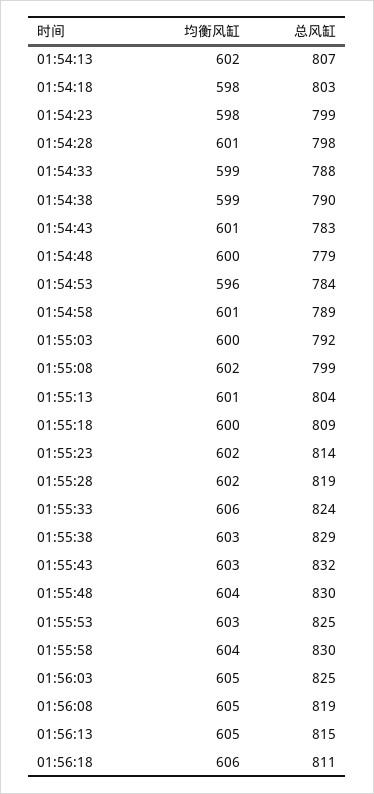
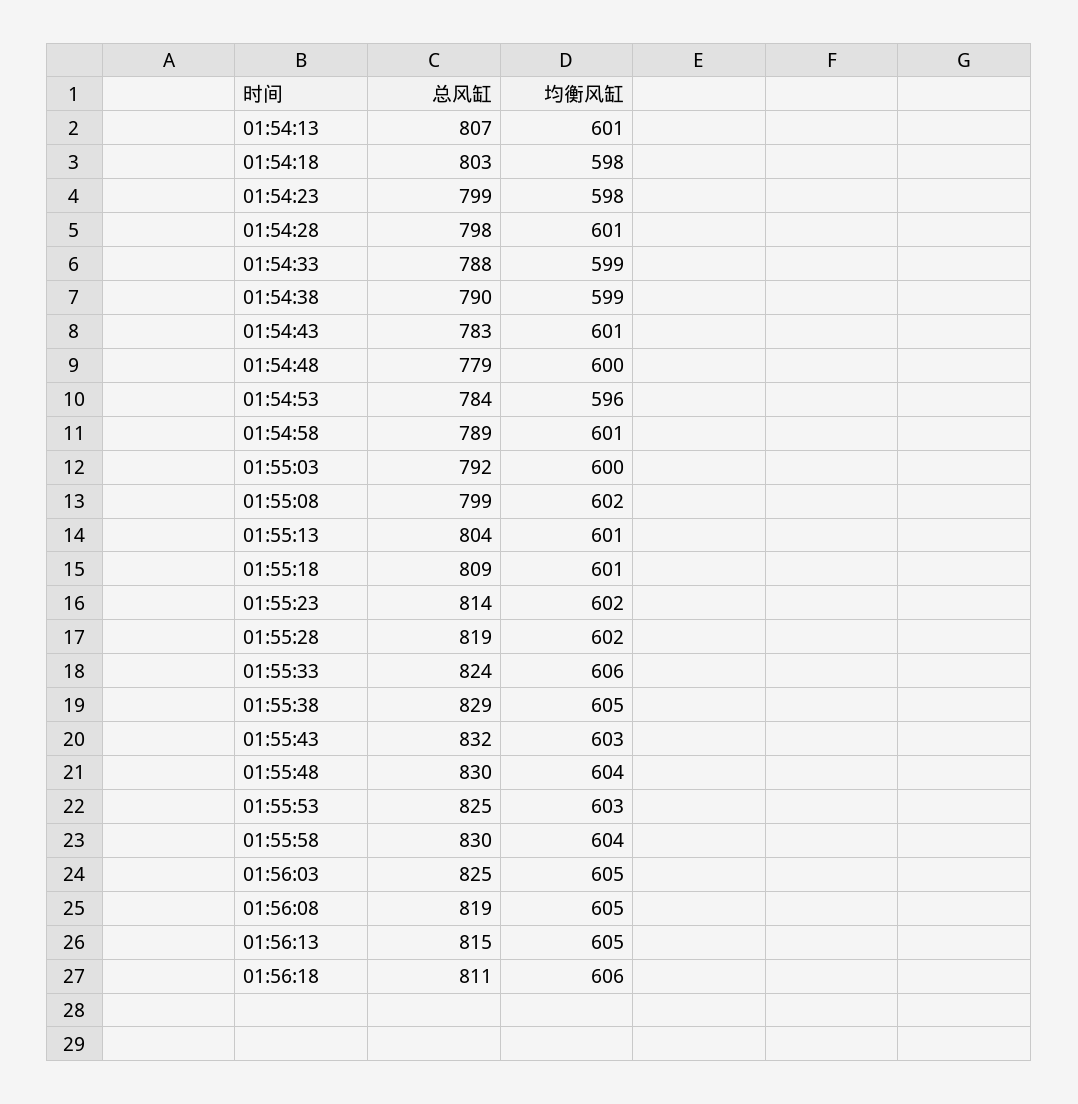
  {
    "均衡风缸": {
-     "01:54:13": 602,
+     "01:54:13": 601,
      "01:54:18": 598,
      "01:54:23": 598,
      "01:54:28": 601,
      "01:54:33": 599,
      "01:54:38": 599,
      "01:54:43": 601,
      "01:54:48": 600,
      "01:54:53": 596,
      "01:54:58": 601,
      "01:55:03": 600,
      "01:55:08": 602,
      "01:55:13": 601,
-     "01:55:18": 600,
+     "01:55:18": 601,
      "01:55:23": 602,
      "01:55:28": 602,
      "01:55:33": 606,
-     "01:55:38": 603,
+     "01:55:38": 605,
      "01:55:43": 603,
      "01:55:48": 604,
      "01:55:53": 603,
      "01:55:58": 604,
      "01:56:03": 605,
      "01:56:08": 605,
      "01:56:13": 605,
      "01:56:18": 606
    },
    "总风缸": {
      "01:54:13": 807,
      "01:54:18": 803,
      "01:54:23": 799,
      "01:54:28": 798,
      "01:54:33": 788,
      "01:54:38": 790,
      "01:54:43": 783,
      "01:54:48": 779,
      "01:54:53": 784,
      "01:54:58": 789,
      "01:55:03": 792,
      "01:55:08": 799,
      "01:55:13": 804,
      "01:55:18": 809,
      "01:55:23": 814,
      "01:55:28": 819,
      "01:55:33": 824,
      "01:55:38": 829,
      "01:55:43": 832,
      "01:55:48": 830,
      "01:55:53": 825,
      "01:55:58": 830,
      "01:56:03": 825,
      "01:56:08": 819,
      "01:56:13": 815,
      "01:56:18": 811
    }
  }

